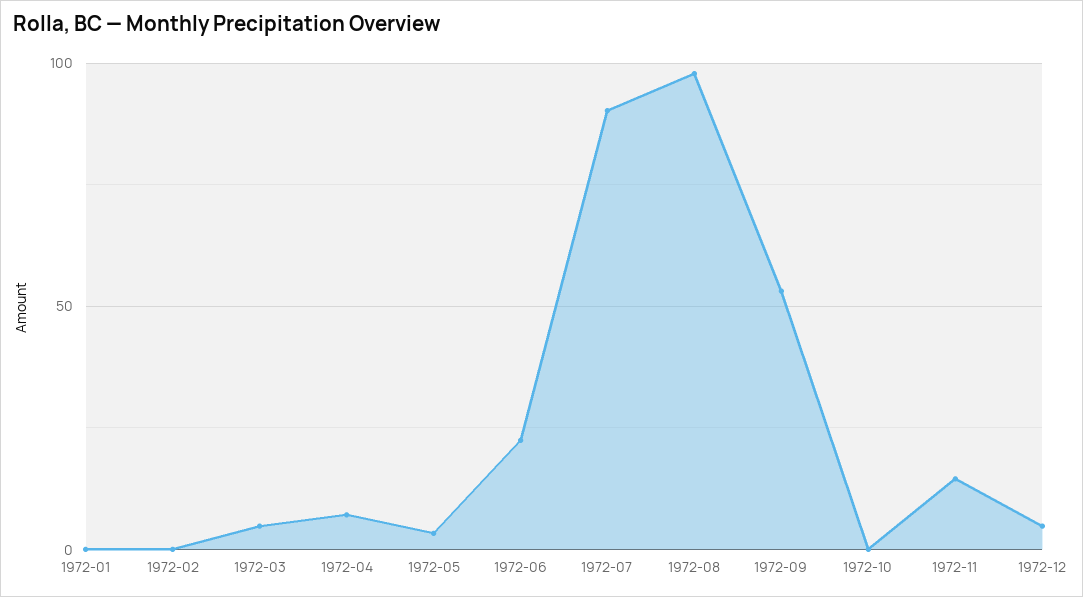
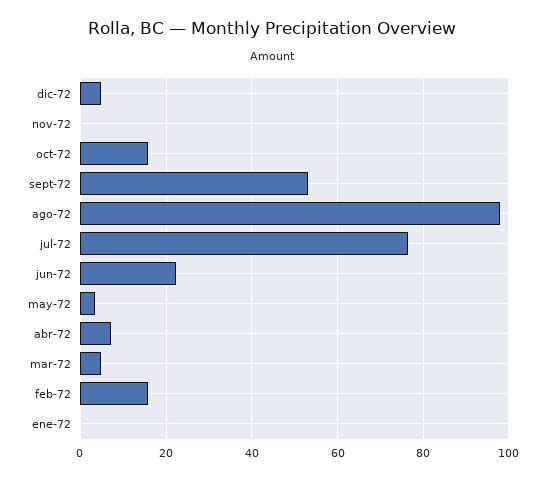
  {
    "1972-01": 0,
-   "1972-02": 0,
+   "1972-02": 16,
    "1972-03": 4,
    "1972-04": 8,
    "1972-05": 4,
    "1972-06": 22,
-   "1972-07": 90,
+   "1972-07": 76,
    "1972-08": 98,
    "1972-09": 54,
-   "1972-10": 0,
+   "1972-10": 16,
-   "1972-11": 15,
+   "1972-11": 0,
    "1972-12": 4
  }

